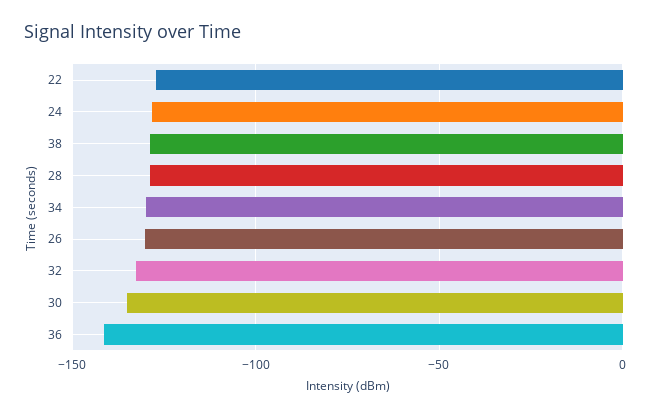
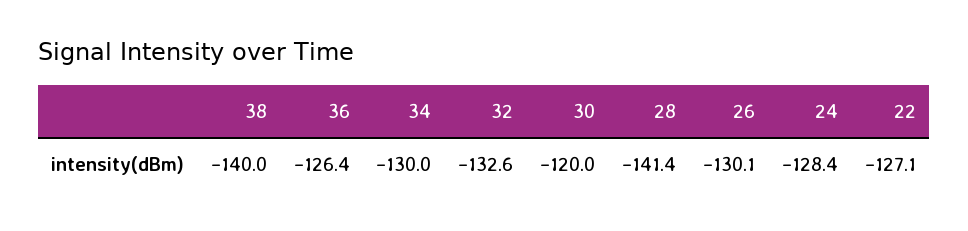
  {
    "22": -127.1,
    "24": -128.4,
-   "38": -130,
+   "38": -140,
-   "28": -130,
+   "28": -141.4,
    "34": -130,
    "26": -130.1,
    "32": -132.6,
-   "30": -135,
+   "30": -120,
-   "36": -140
+   "36": -126.4
  }

